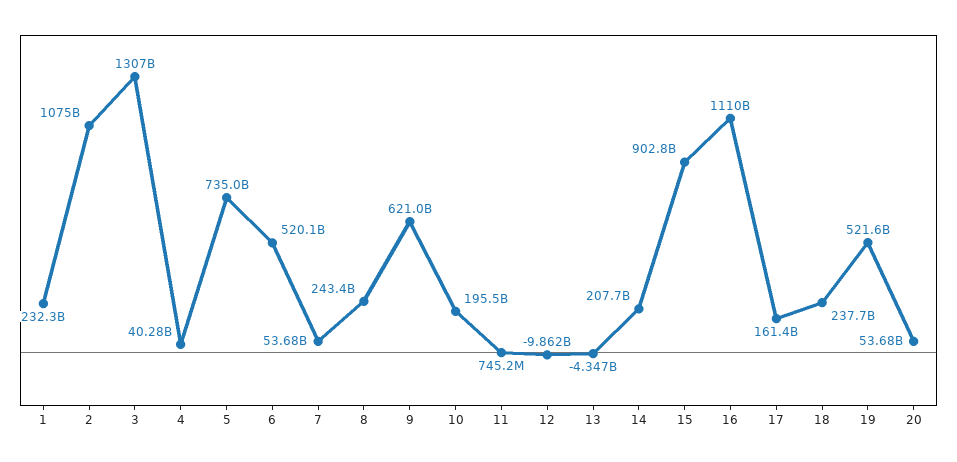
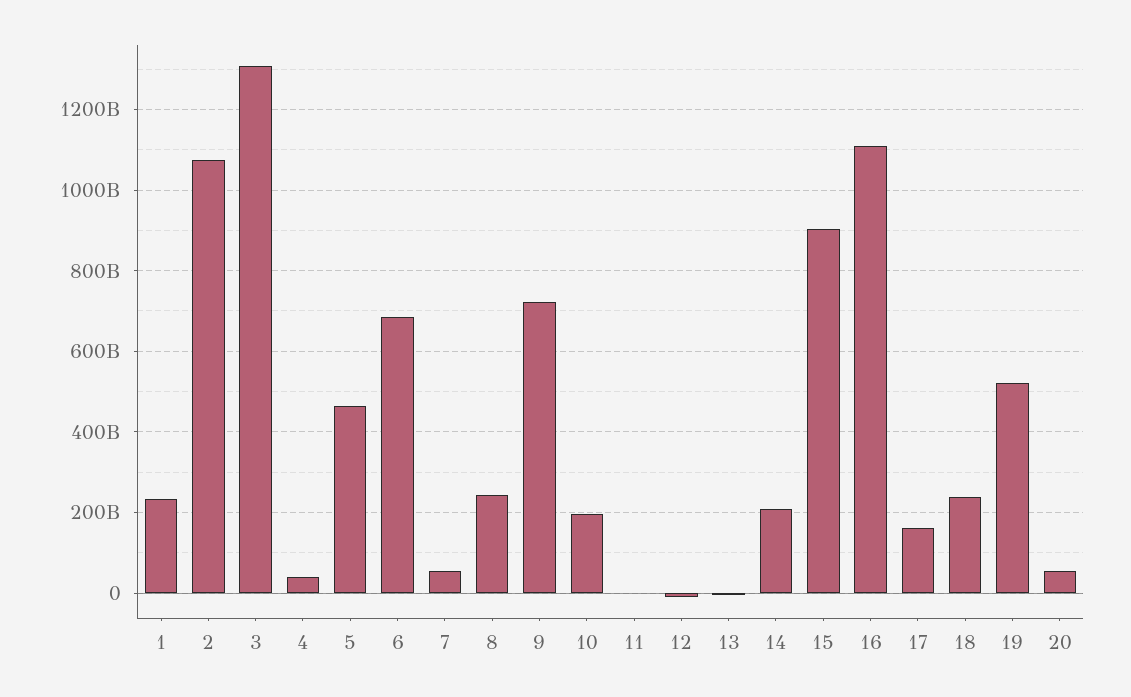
  {
    "1": 232300000000,
    "2": 1075000000000,
    "3": 1307000000000,
    "4": 40280000000,
-   "5": 735000000000,
+   "5": 460000000000,
-   "6": 520100000000,
+   "6": 680000000000,
    "7": 53680000000,
    "8": 243400000000,
-   "9": 621000000000,
+   "9": 720000000000,
    "10": 195500000000,
    "11": 745200000,
    "12": -9862000000,
    "13": -4347000000,
    "14": 207700000000,
    "15": 902800000000,
    "16": 1110000000000,
    "17": 161400000000,
    "18": 237700000000,
    "19": 521600000000,
    "20": 53680000000
  }

